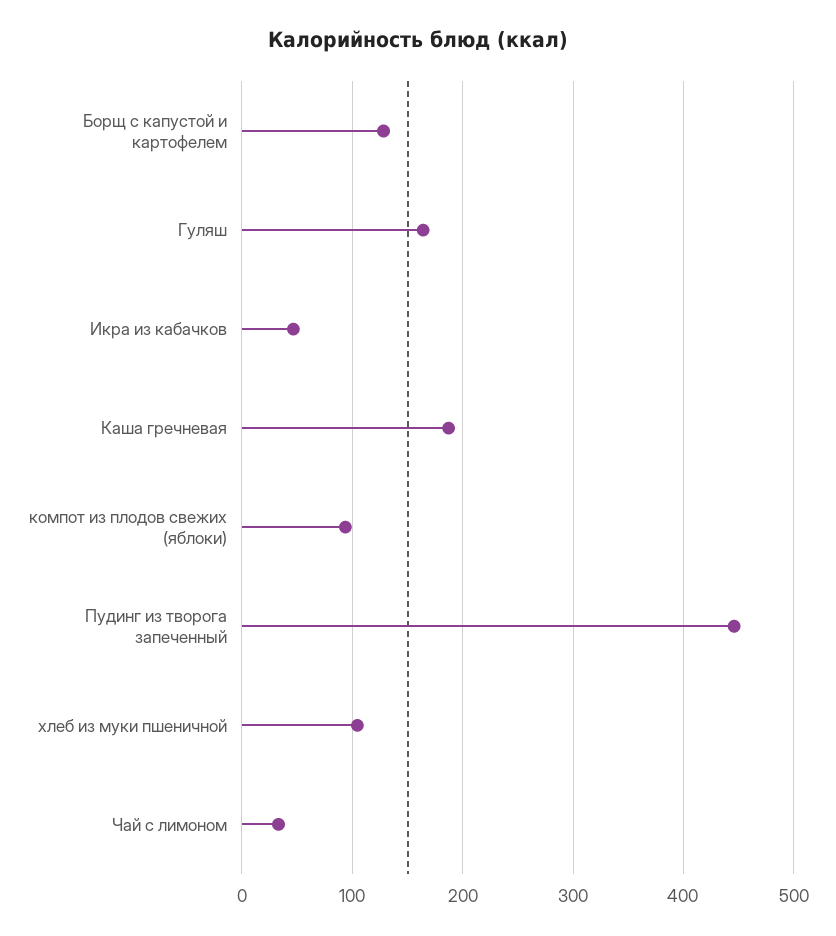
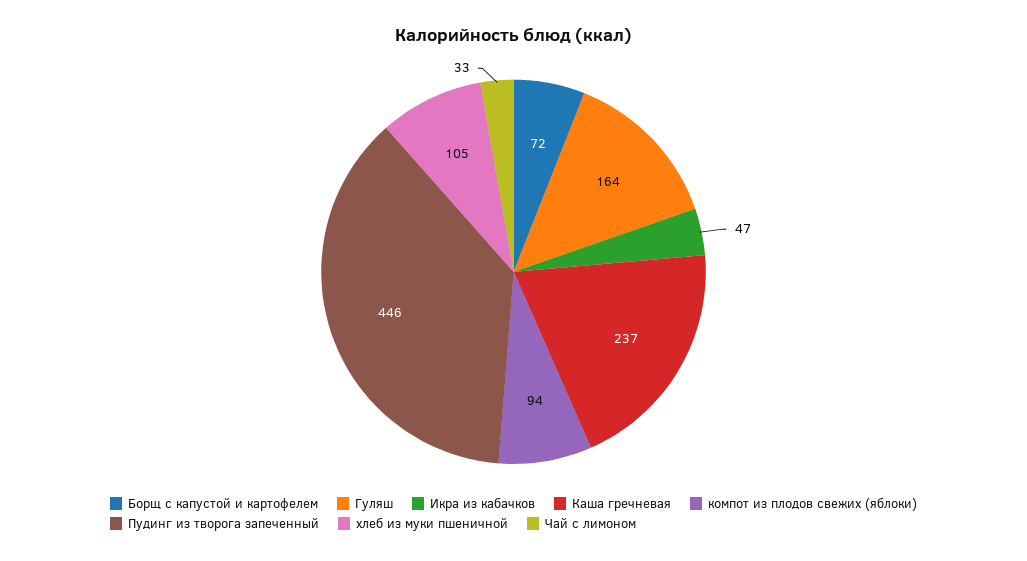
  {
-   "Борщ с капустой и картофелем": 130,
+   "Борщ с капустой и картофелем": 72,
    "Гуляш": 164,
    "Икра из кабачков": 47,
-   "Каша гречневая": 190,
+   "Каша гречневая": 237,
    "компот из плодов свежих (яблоки)": 94,
    "Пудинг из творога запеченный": 446,
    "хлеб из муки пшеничной": 105,
    "Чай с лимоном": 33
  }

